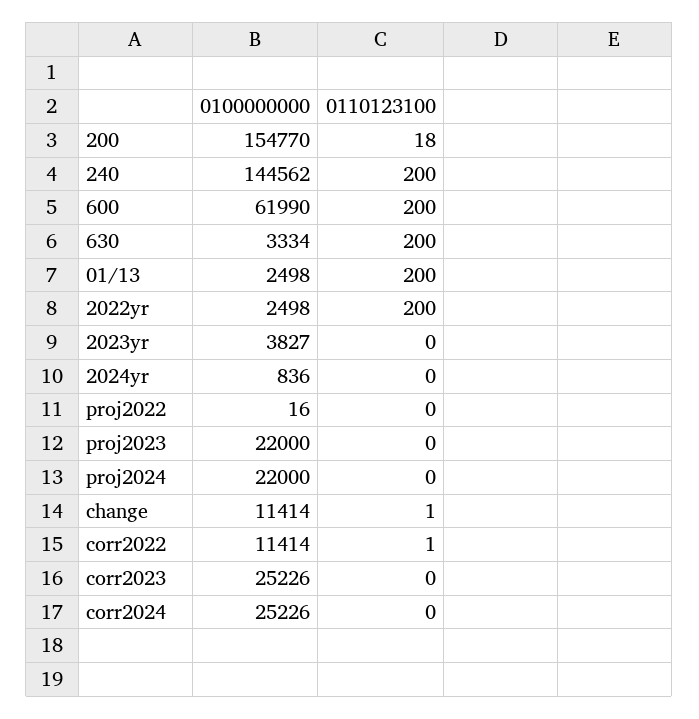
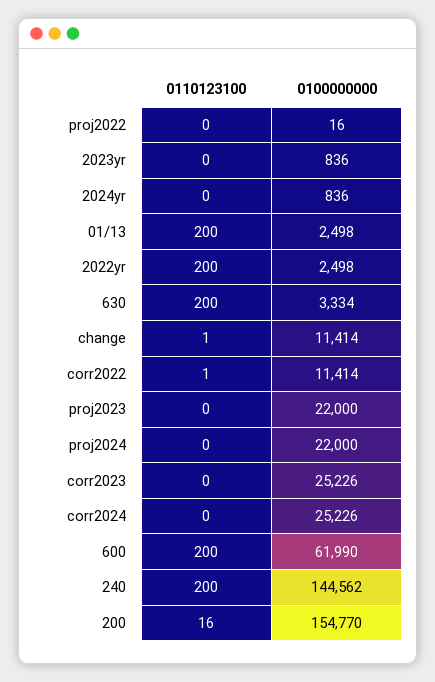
  {
    "0100000000": {
      "200": 154770,
      "240": 144562,
      "600": 61990,
      "630": 3334,
      "01/13": 2498,
      "2022yr": 2498,
-     "2023yr": 3827,
+     "2023yr": 836,
      "2024yr": 836,
      "proj2022": 16,
      "proj2023": 22000,
      "proj2024": 22000,
      "change": 11414,
      "corr2022": 11414,
      "corr2023": 25226,
      "corr2024": 25226
    },
    "0110123100": {
-     "200": 18,
+     "200": 16,
      "240": 200,
      "600": 200,
      "630": 200,
      "01/13": 200,
      "2022yr": 200,
      "2023yr": 0,
      "2024yr": 0,
      "proj2022": 0,
      "proj2023": 0,
      "proj2024": 0,
      "change": 1,
      "corr2022": 1,
      "corr2023": 0,
      "corr2024": 0
    }
  }

